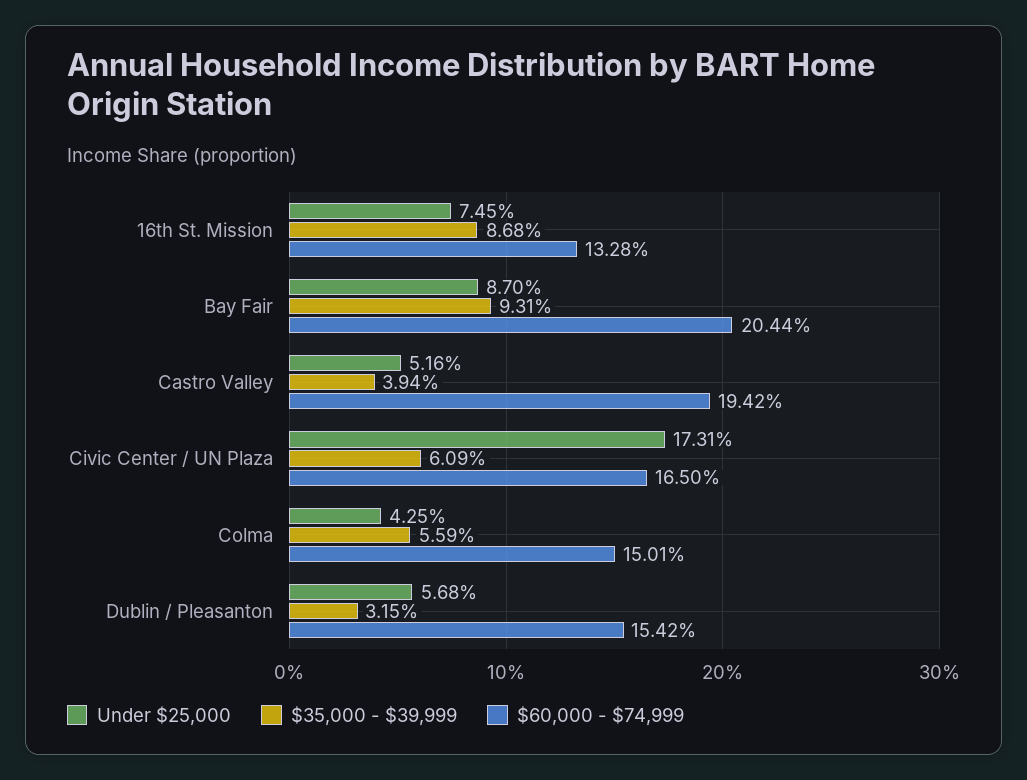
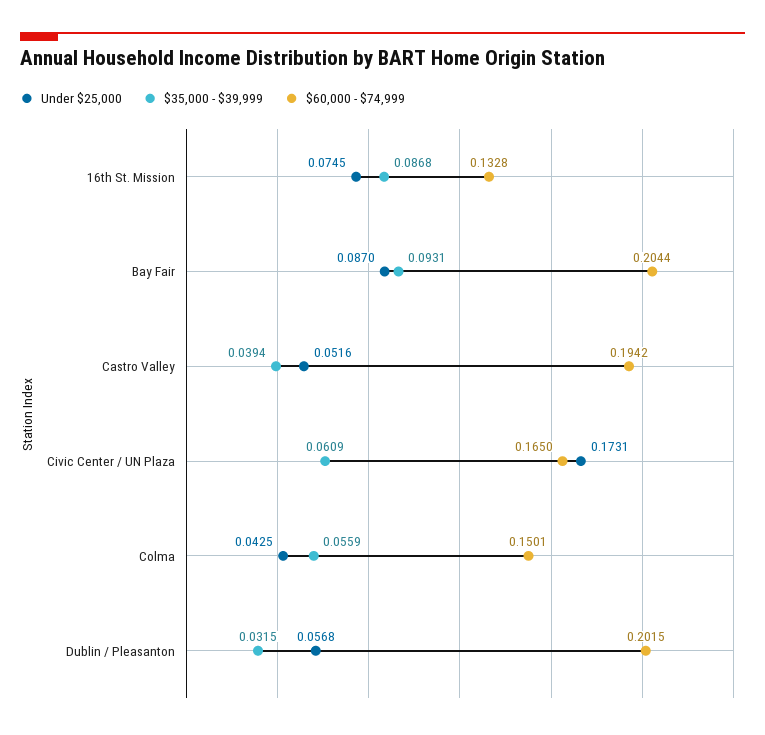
  {
    "Under $25,000": {
      "16th St. Mission": 0.0745,
      "Bay Fair": 0.087,
      "Castro Valley": 0.0516,
      "Civic Center / UN Plaza": 0.1731,
      "Colma": 0.0425,
      "Dublin / Pleasanton": 0.0568
    },
    "$35,000 - $39,999": {
      "16th St. Mission": 0.0868,
      "Bay Fair": 0.0931,
      "Castro Valley": 0.0394,
      "Civic Center / UN Plaza": 0.0609,
      "Colma": 0.0559,
      "Dublin / Pleasanton": 0.0315
    },
    "$60,000 - $74,999": {
      "16th St. Mission": 0.1328,
      "Bay Fair": 0.2044,
      "Castro Valley": 0.1942,
      "Civic Center / UN Plaza": 0.165,
      "Colma": 0.1501,
-     "Dublin / Pleasanton": 0.1542
+     "Dublin / Pleasanton": 0.2015
    }
  }

